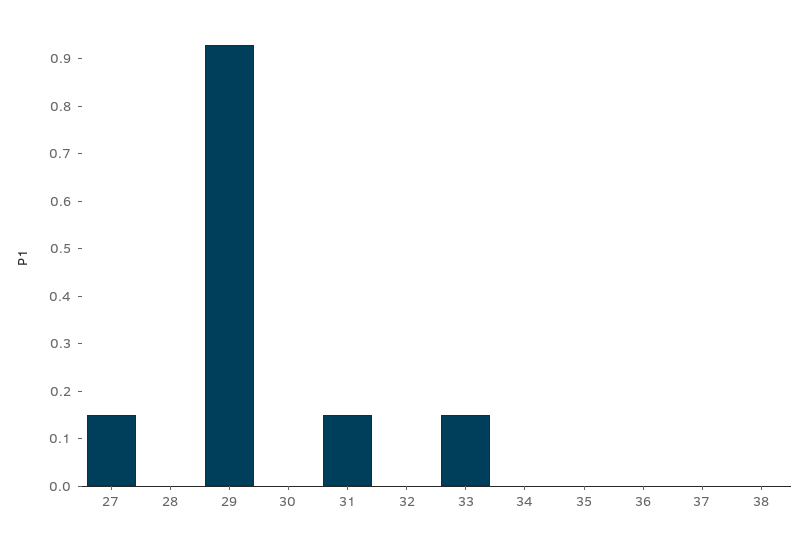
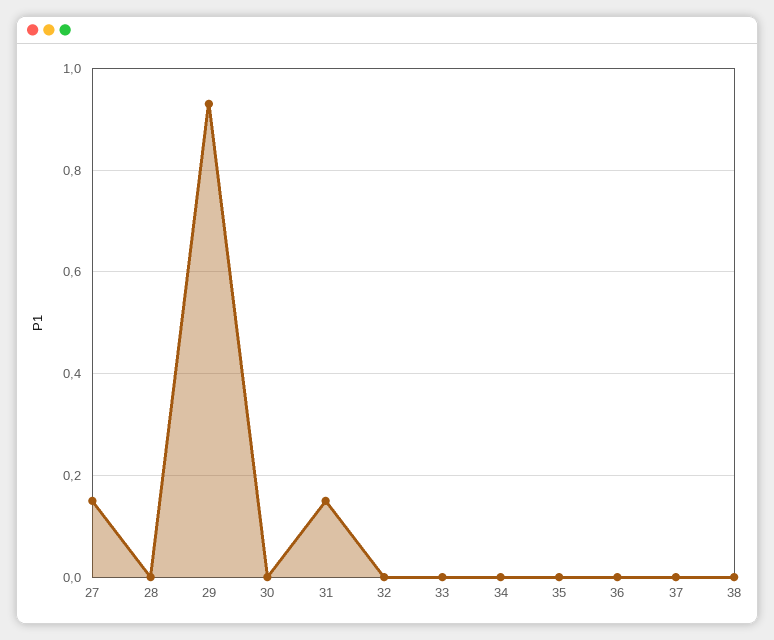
  {
    "27": 0.15,
    "28": 0,
    "29": 0.95,
    "30": 0,
    "31": 0.15,
    "32": 0,
-   "33": 0.15,
+   "33": 0,
    "34": 0,
    "35": 0,
    "36": 0,
    "37": 0,
    "38": 0
  }

